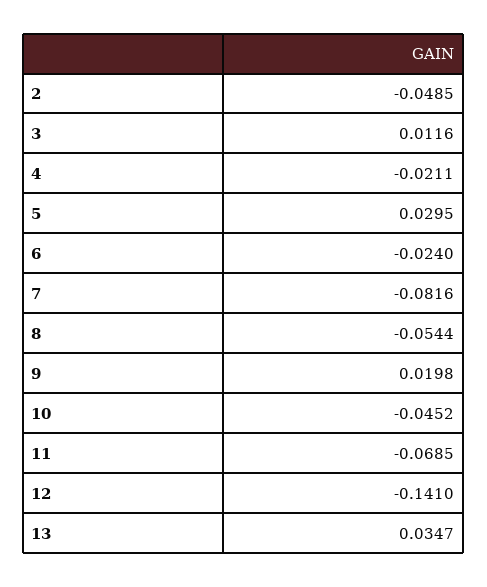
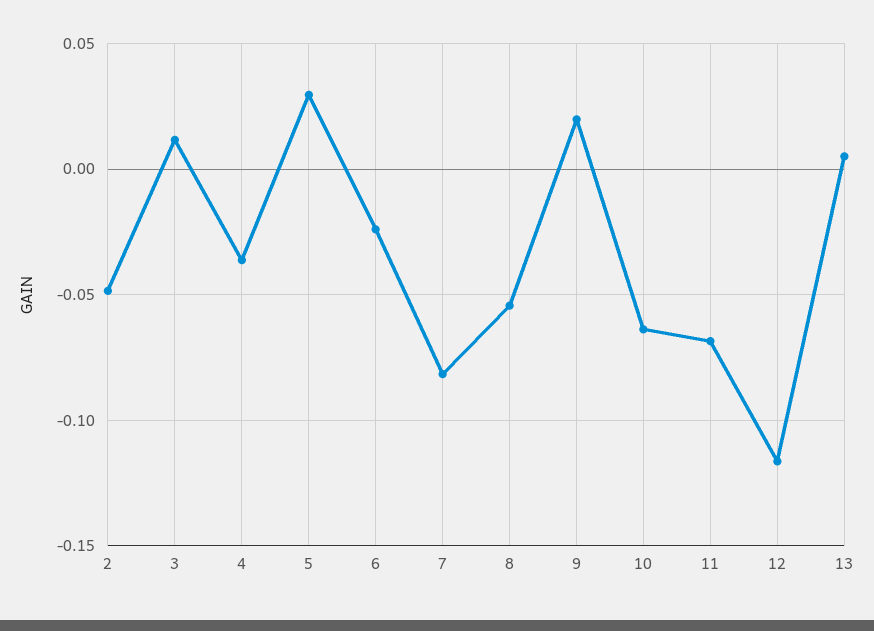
  {
    "2": -0.0485,
    "3": 0.0116,
-   "4": -0.0211,
+   "4": -0.035,
    "5": 0.0295,
    "6": -0.024,
    "7": -0.0816,
    "8": -0.0544,
    "9": 0.0198,
-   "10": -0.0452,
+   "10": -0.065,
    "11": -0.0685,
-   "12": -0.141,
+   "12": -0.115,
-   "13": 0.0347
+   "13": 0.005
  }

